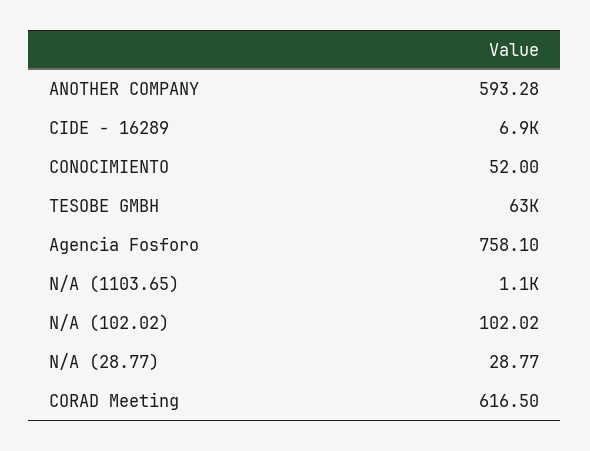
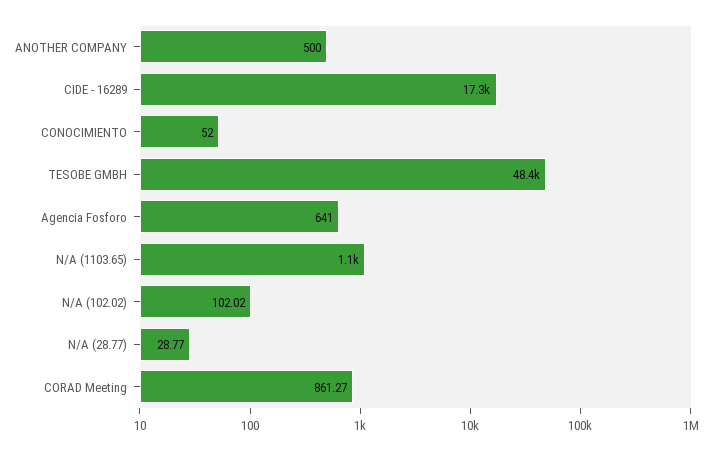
  {
-   "ANOTHER COMPANY": 593.28,
+   "ANOTHER COMPANY": 500,
-   "CIDE - 16289": 6900,
+   "CIDE - 16289": 17300,
    "CONOCIMIENTO": 52,
-   "TESOBE GMBH": 63000,
+   "TESOBE GMBH": 48400,
-   "Agencia Fosforo": 758.1,
+   "Agencia Fosforo": 641,
    "N/A (1103.65)": 1100,
    "N/A (102.02)": 102.02,
    "N/A (28.77)": 28.77,
-   "CORAD Meeting": 616.5
+   "CORAD Meeting": 861.27
  }

